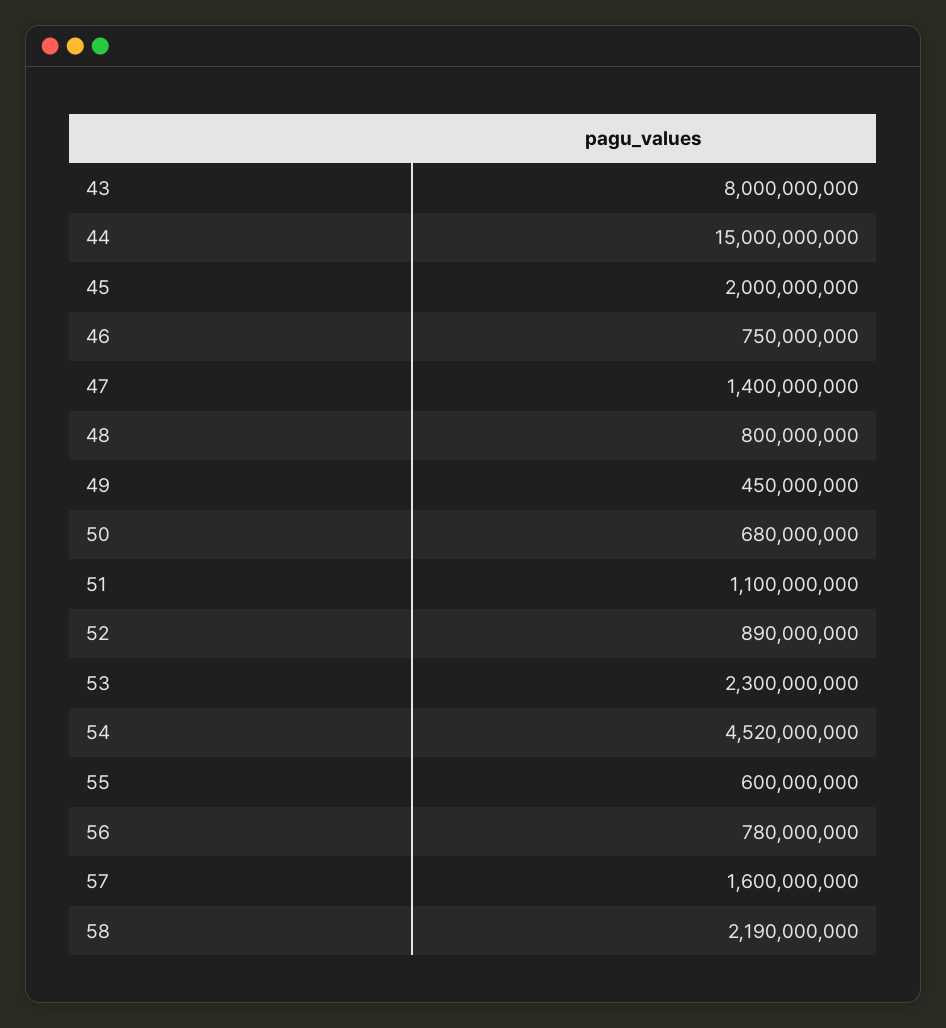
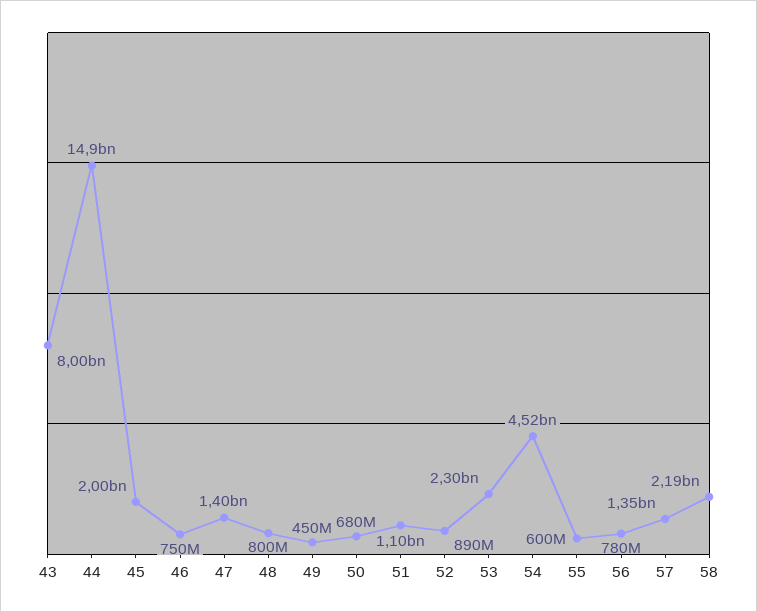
  {
    "43": 8000000000,
-   "44": 15000000000,
+   "44": 14900000000,
    "45": 2000000000,
    "46": 750000000,
    "47": 1400000000,
    "48": 800000000,
    "49": 450000000,
    "50": 680000000,
    "51": 1100000000,
    "52": 890000000,
    "53": 2300000000,
    "54": 4520000000,
    "55": 600000000,
    "56": 780000000,
-   "57": 1600000000,
+   "57": 1350000000,
    "58": 2190000000
  }

